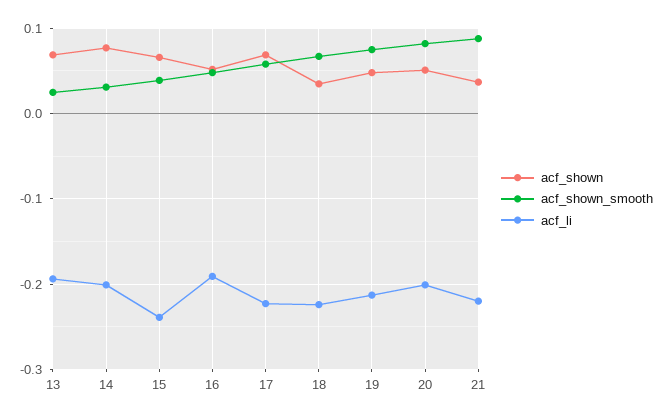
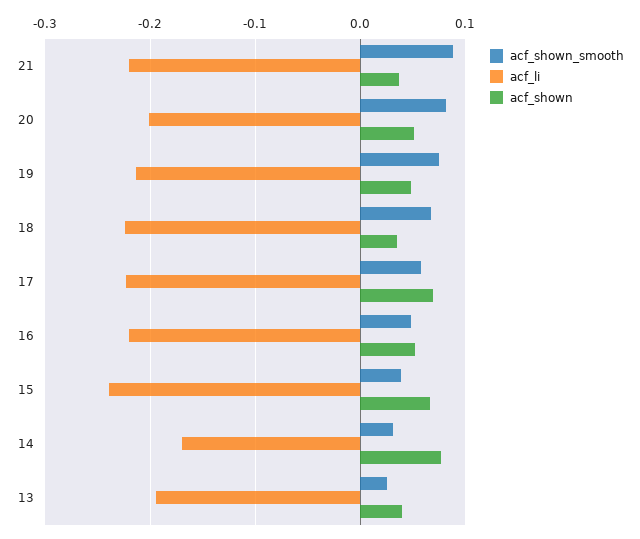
  {
    "acf_shown": {
-     "13": 0.07,
+     "13": 0.04,
      "14": 0.08,
      "15": 0.07,
      "16": 0.05,
      "17": 0.07,
      "18": 0.04,
      "19": 0.05,
      "20": 0.05,
      "21": 0.04
    },
    "acf_shown_smooth": {
      "13": 0.03,
      "14": 0.03,
      "15": 0.04,
      "16": 0.05,
      "17": 0.06,
      "18": 0.07,
      "19": 0.08,
      "20": 0.08,
      "21": 0.09
    },
    "acf_li": {
      "13": -0.19,
-     "14": -0.2,
+     "14": -0.17,
      "15": -0.24,
-     "16": -0.19,
+     "16": -0.22,
      "17": -0.22,
      "18": -0.22,
      "19": -0.21,
      "20": -0.2,
      "21": -0.22
    }
  }

